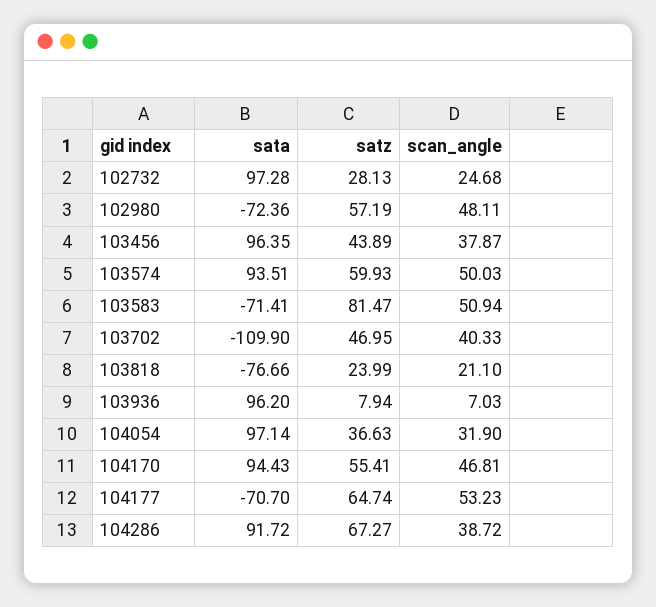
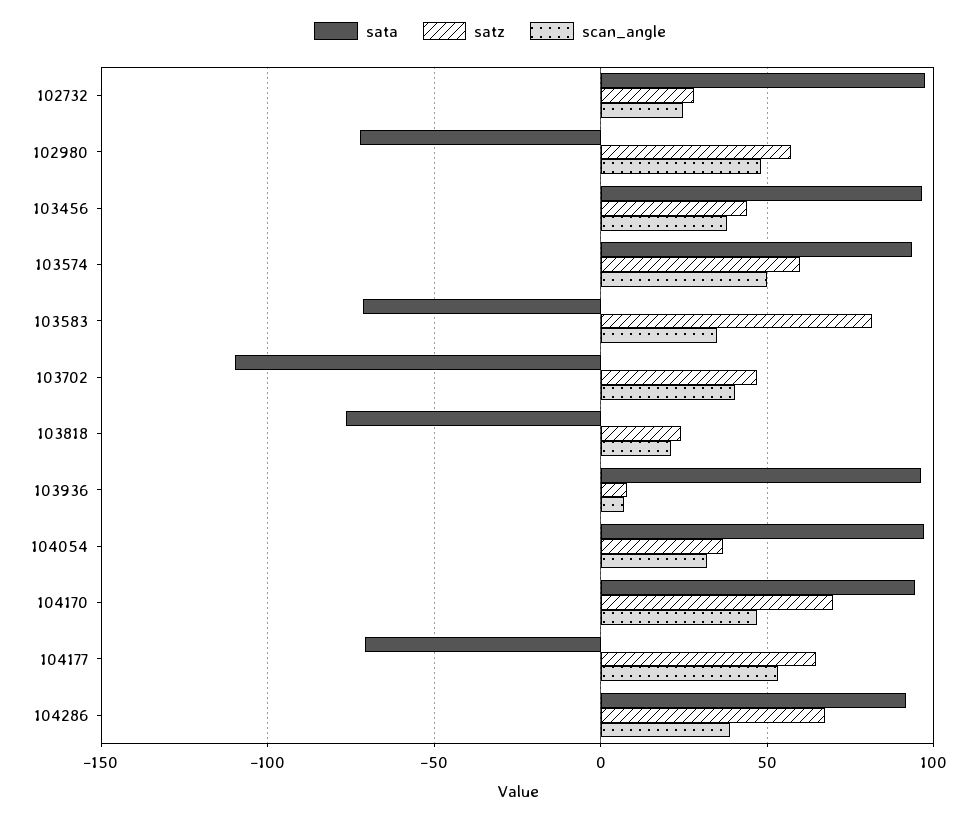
  {
    "sata": {
      "102732": 97.28,
      "102980": -72.36,
      "103456": 96.35,
      "103574": 93.51,
      "103583": -71.41,
      "103702": -109.9,
      "103818": -76.66,
      "103936": 96.2,
      "104054": 97.14,
      "104170": 94.43,
      "104177": -70.7,
      "104286": 91.72
    },
    "satz": {
      "102732": 28.13,
      "102980": 57.19,
      "103456": 43.89,
      "103574": 59.93,
      "103583": 81.47,
      "103702": 46.95,
      "103818": 23.99,
      "103936": 7.94,
      "104054": 36.63,
-     "104170": 55.41,
+     "104170": 70,
      "104177": 64.74,
      "104286": 67.27
    },
    "scan_angle": {
      "102732": 24.68,
      "102980": 48.11,
      "103456": 37.87,
      "103574": 50.03,
-     "103583": 50.94,
+     "103583": 35,
      "103702": 40.33,
      "103818": 21.1,
      "103936": 7.03,
      "104054": 31.9,
      "104170": 46.81,
      "104177": 53.23,
      "104286": 38.72
    }
  }

